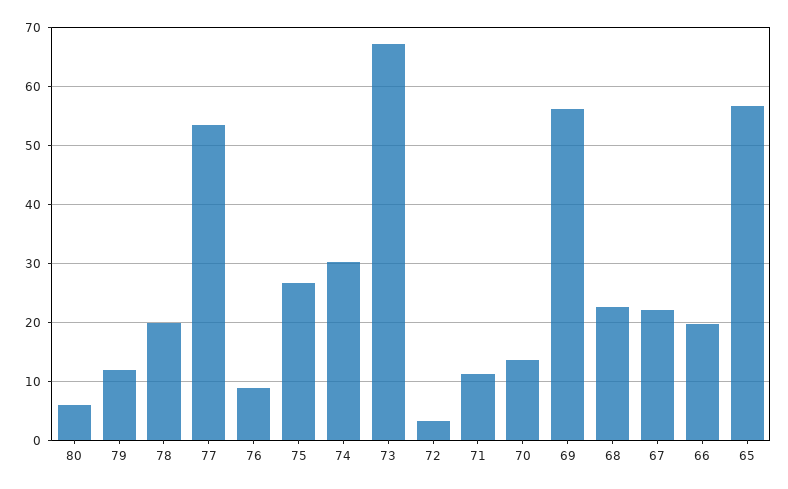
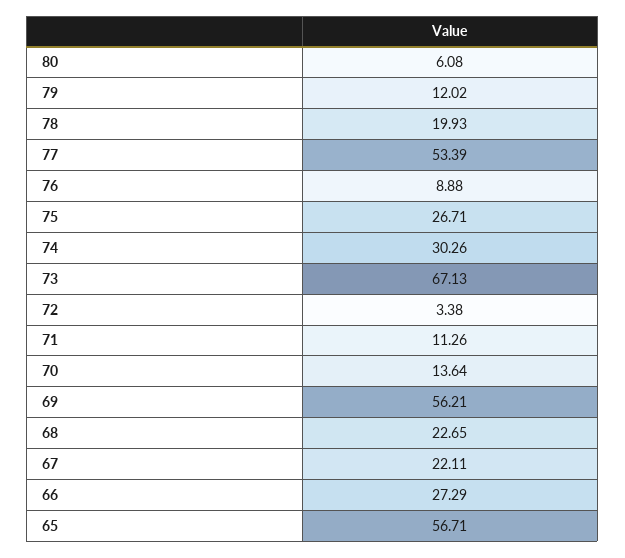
  {
    "80": 6.08,
    "79": 12.02,
    "78": 19.93,
    "77": 53.39,
    "76": 8.88,
    "75": 26.71,
    "74": 30.26,
    "73": 67.13,
    "72": 3.38,
    "71": 11.26,
    "70": 13.64,
    "69": 56.21,
    "68": 22.65,
    "67": 22.11,
-   "66": 20,
+   "66": 27.29,
    "65": 56.71
  }

